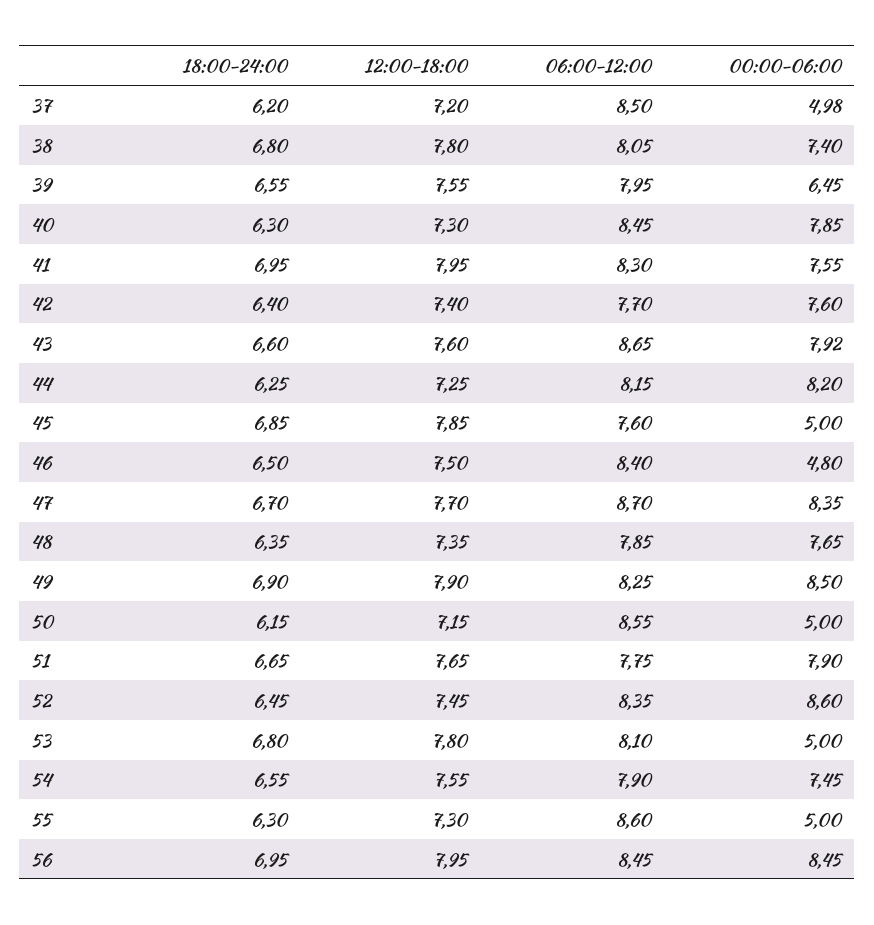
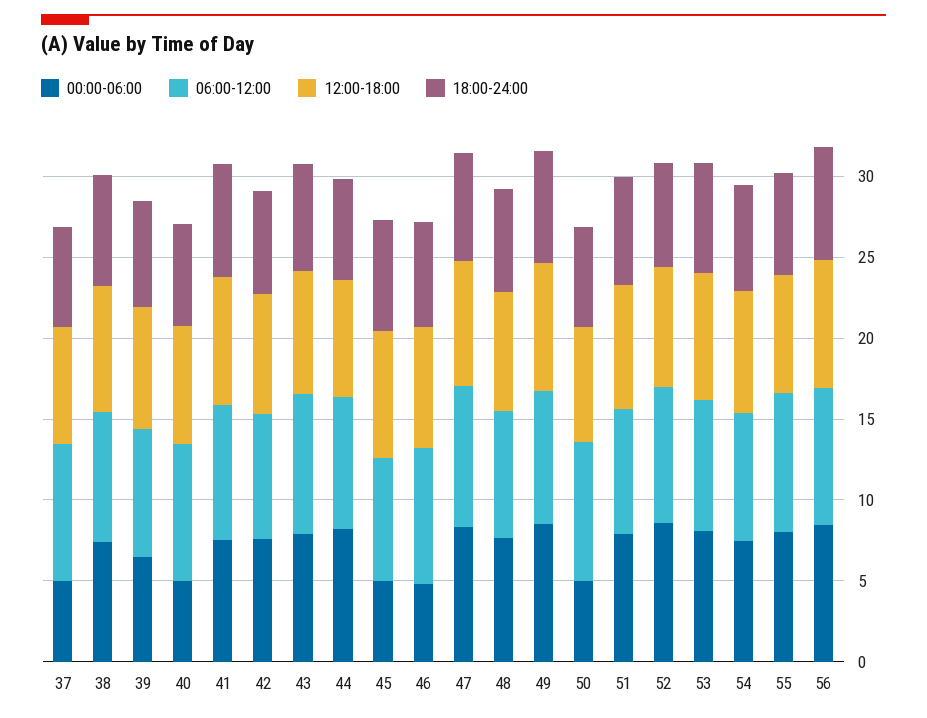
  {
    "18:00-24:00": {
      "37": 6.2,
      "38": 6.8,
      "39": 6.55,
      "40": 6.3,
      "41": 6.95,
      "42": 6.4,
      "43": 6.6,
      "44": 6.25,
      "45": 6.85,
      "46": 6.5,
      "47": 6.7,
      "48": 6.35,
      "49": 6.9,
      "50": 6.15,
      "51": 6.65,
      "52": 6.45,
      "53": 6.8,
      "54": 6.55,
      "55": 6.3,
      "56": 6.95
    },
    "12:00-18:00": {
      "37": 7.2,
      "38": 7.8,
      "39": 7.55,
      "40": 7.3,
      "41": 7.95,
      "42": 7.4,
      "43": 7.6,
      "44": 7.25,
      "45": 7.85,
      "46": 7.5,
      "47": 7.7,
      "48": 7.35,
      "49": 7.9,
      "50": 7.15,
      "51": 7.65,
      "52": 7.45,
      "53": 7.8,
      "54": 7.55,
      "55": 7.3,
      "56": 7.95
    },
    "06:00-12:00": {
      "37": 8.5,
      "38": 8.05,
      "39": 7.95,
      "40": 8.45,
      "41": 8.3,
      "42": 7.7,
      "43": 8.65,
      "44": 8.15,
      "45": 7.6,
      "46": 8.4,
      "47": 8.7,
      "48": 7.85,
      "49": 8.25,
      "50": 8.55,
      "51": 7.75,
      "52": 8.35,
      "53": 8.1,
      "54": 7.9,
      "55": 8.6,
      "56": 8.45
    },
    "00:00-06:00": {
      "37": 4.98,
      "38": 7.4,
      "39": 6.45,
-     "40": 7.85,
+     "40": 5,
      "41": 7.55,
      "42": 7.6,
      "43": 7.92,
      "44": 8.2,
      "45": 5,
      "46": 4.8,
      "47": 8.35,
      "48": 7.65,
      "49": 8.5,
      "50": 5,
      "51": 7.9,
      "52": 8.6,
-     "53": 5,
+     "53": 8,
      "54": 7.45,
-     "55": 5,
+     "55": 8,
      "56": 8.45
    }
  }

